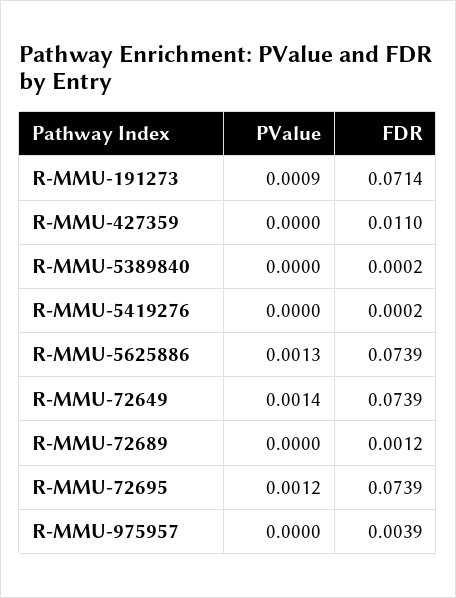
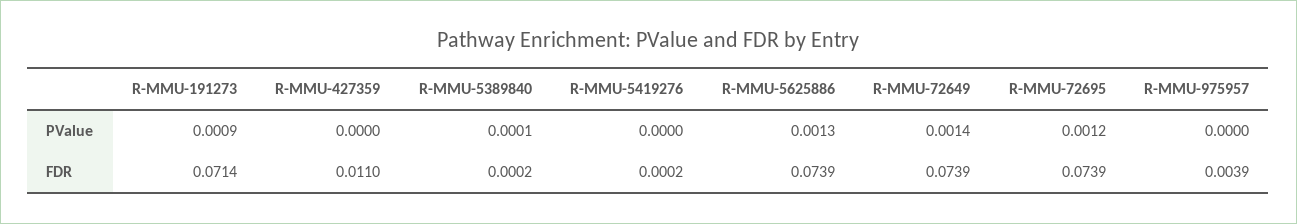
  {
    "PValue": {
      "R-MMU-191273": 0.0009,
      "R-MMU-427359": 0,
-     "R-MMU-5389840": 0,
+     "R-MMU-5389840": 0.0001,
      "R-MMU-5419276": 0,
      "R-MMU-5625886": 0.0013,
      "R-MMU-72649": 0.0014,
-     "R-MMU-72689": 0,
      "R-MMU-72695": 0.0012,
      "R-MMU-975957": 0
    },
    "FDR": {
      "R-MMU-191273": 0.0714,
      "R-MMU-427359": 0.011,
      "R-MMU-5389840": 0.0002,
      "R-MMU-5419276": 0.0002,
      "R-MMU-5625886": 0.0739,
      "R-MMU-72649": 0.0739,
-     "R-MMU-72689": 0.0012,
      "R-MMU-72695": 0.0739,
      "R-MMU-975957": 0.0039
    }
  }

